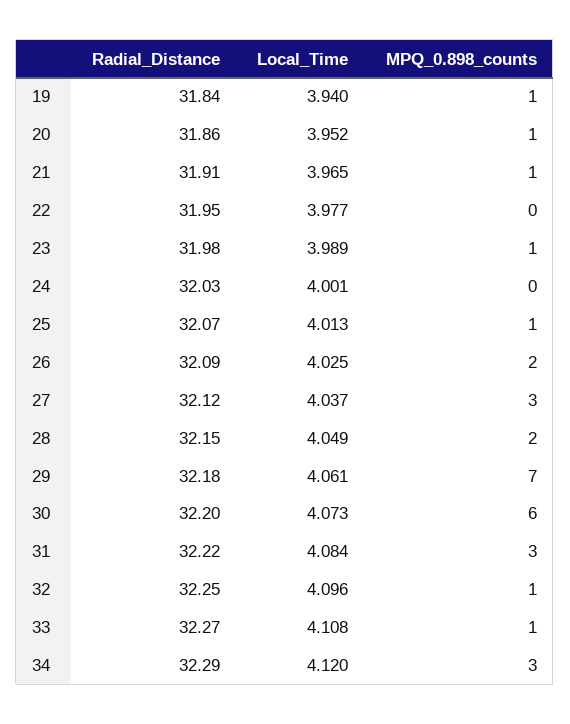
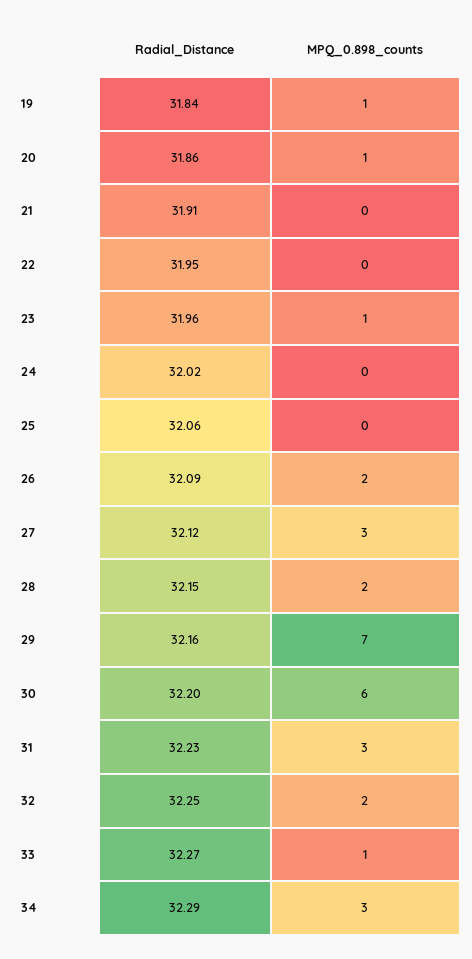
  {
    "Radial_Distance": {
      "19": 31.84,
      "20": 31.86,
      "21": 31.91,
      "22": 31.95,
-     "23": 31.98,
+     "23": 31.96,
-     "24": 32.03,
+     "24": 32.02,
-     "25": 32.07,
+     "25": 32.06,
      "26": 32.09,
      "27": 32.12,
      "28": 32.15,
-     "29": 32.18,
+     "29": 32.16,
      "30": 32.2,
-     "31": 32.22,
+     "31": 32.23,
      "32": 32.25,
      "33": 32.27,
      "34": 32.29
    },
-   "Local_Time": {
-     "19": 3.94,
-     "20": 3.952,
-     "21": 3.965,
-     "22": 3.977,
-     "23": 3.989,
-     "24": 4.001,
-     "25": 4.013,
-     "26": 4.025,
-     "27": 4.037,
-     "28": 4.049,
-     "29": 4.061,
-     "30": 4.073,
-     "31": 4.084,
-     "32": 4.096,
-     "33": 4.108,
-     "34": 4.12
-   },
    "MPQ_0.898_counts": {
      "19": 1,
      "20": 1,
-     "21": 1,
+     "21": 0,
      "22": 0,
      "23": 1,
      "24": 0,
-     "25": 1,
+     "25": 0,
      "26": 2,
      "27": 3,
      "28": 2,
      "29": 7,
      "30": 6,
      "31": 3,
-     "32": 1,
+     "32": 2,
      "33": 1,
      "34": 3
    }
  }

